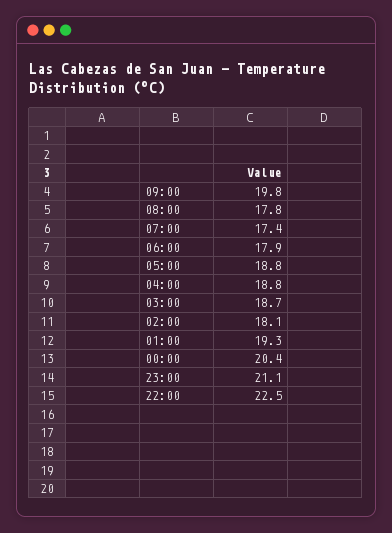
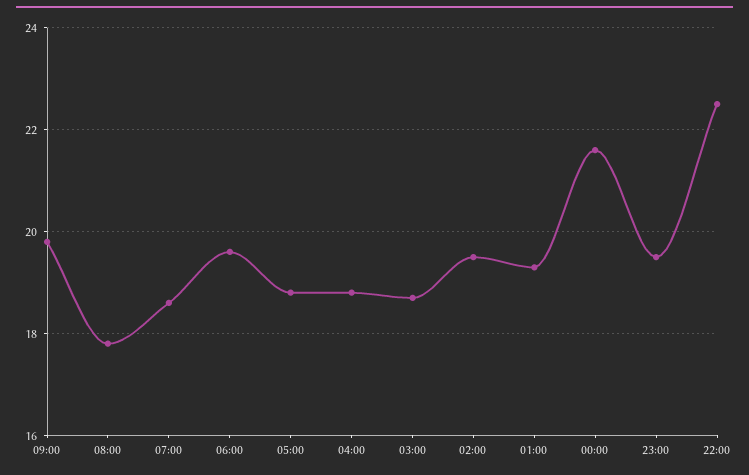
  {
    "09:00": 19.8,
    "08:00": 17.8,
-   "07:00": 17.4,
+   "07:00": 18.5,
-   "06:00": 17.9,
+   "06:00": 19.5,
    "05:00": 18.8,
    "04:00": 18.8,
    "03:00": 18.7,
-   "02:00": 18.1,
+   "02:00": 19.5,
    "01:00": 19.3,
-   "00:00": 20.4,
+   "00:00": 21.5,
-   "23:00": 21.1,
+   "23:00": 19.5,
    "22:00": 22.5
  }

